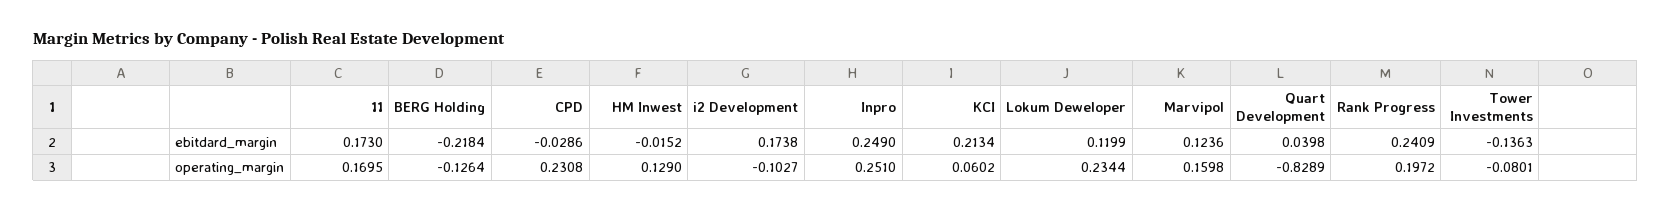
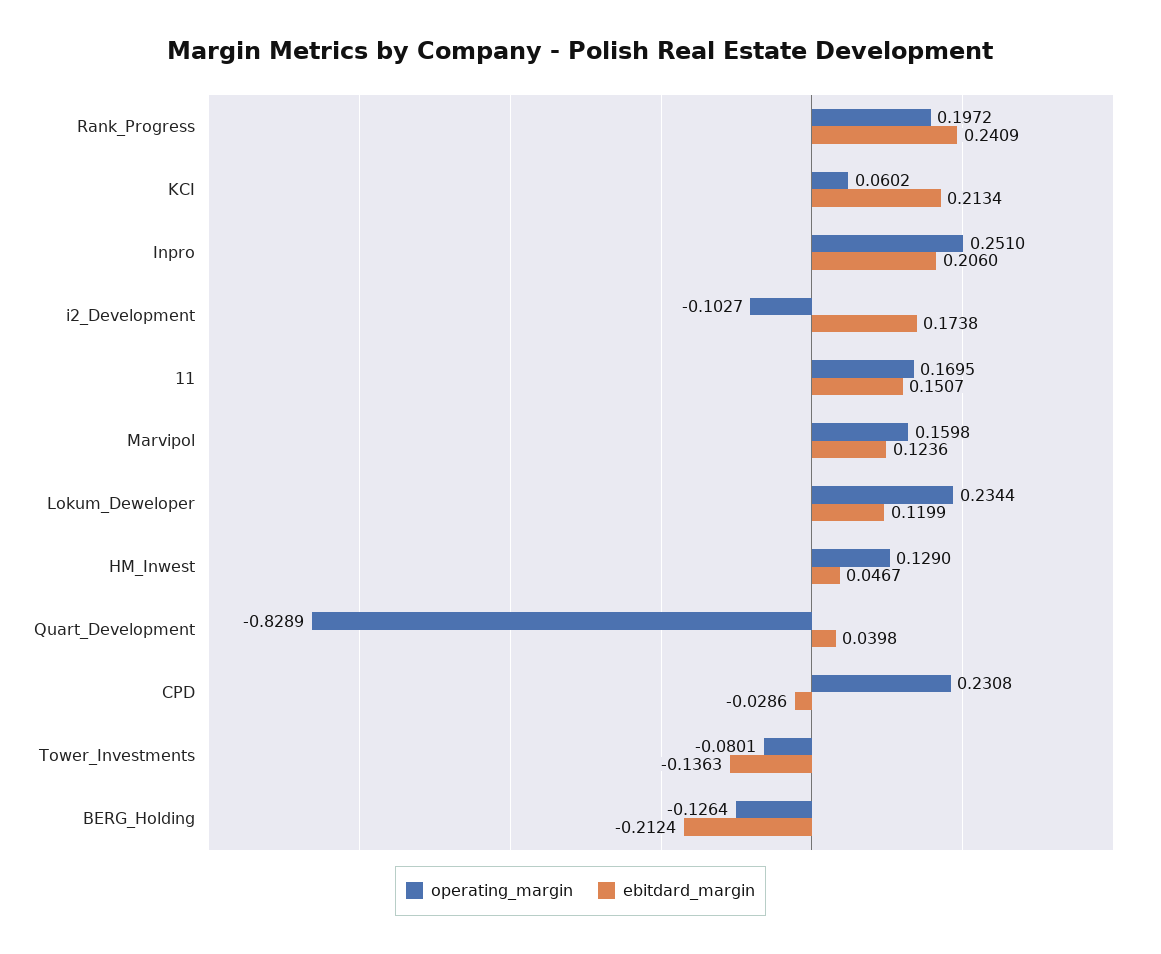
  {
    "ebitdard_margin": {
-     "11": 0.173,
+     "11": 0.1507,
-     "BERG Holding": -0.2184,
+     "BERG Holding": -0.2124,
      "CPD": -0.0286,
-     "HM Inwest": -0.0152,
+     "HM Inwest": 0.0467,
      "i2 Development": 0.1738,
-     "Inpro": 0.249,
+     "Inpro": 0.206,
      "KCI": 0.2134,
      "Lokum Deweloper": 0.1199,
      "Marvipol": 0.1236,
      "Quart Development": 0.0398,
      "Rank Progress": 0.2409,
      "Tower Investments": -0.1363
    },
    "operating_margin": {
      "11": 0.1695,
      "BERG Holding": -0.1264,
      "CPD": 0.2308,
      "HM Inwest": 0.129,
      "i2 Development": -0.1027,
      "Inpro": 0.251,
      "KCI": 0.0602,
      "Lokum Deweloper": 0.2344,
      "Marvipol": 0.1598,
      "Quart Development": -0.8289,
      "Rank Progress": 0.1972,
      "Tower Investments": -0.0801
    }
  }

